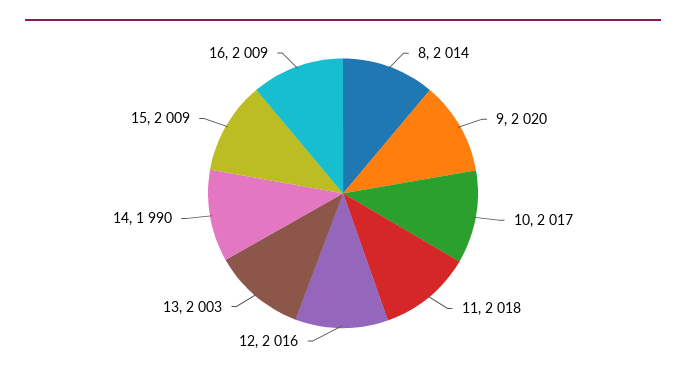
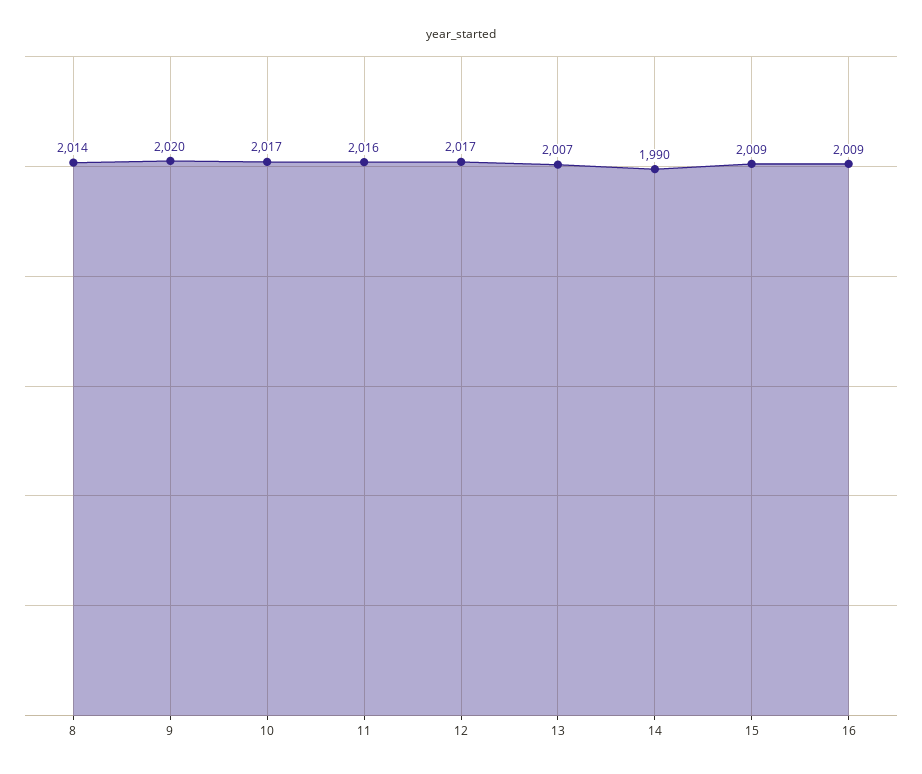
  {
    "8": 2014,
    "9": 2020,
    "10": 2017,
-   "11": 2018,
+   "11": 2016,
-   "12": 2016,
+   "12": 2017,
-   "13": 2003,
+   "13": 2007,
    "14": 1990,
    "15": 2009,
    "16": 2009
  }

